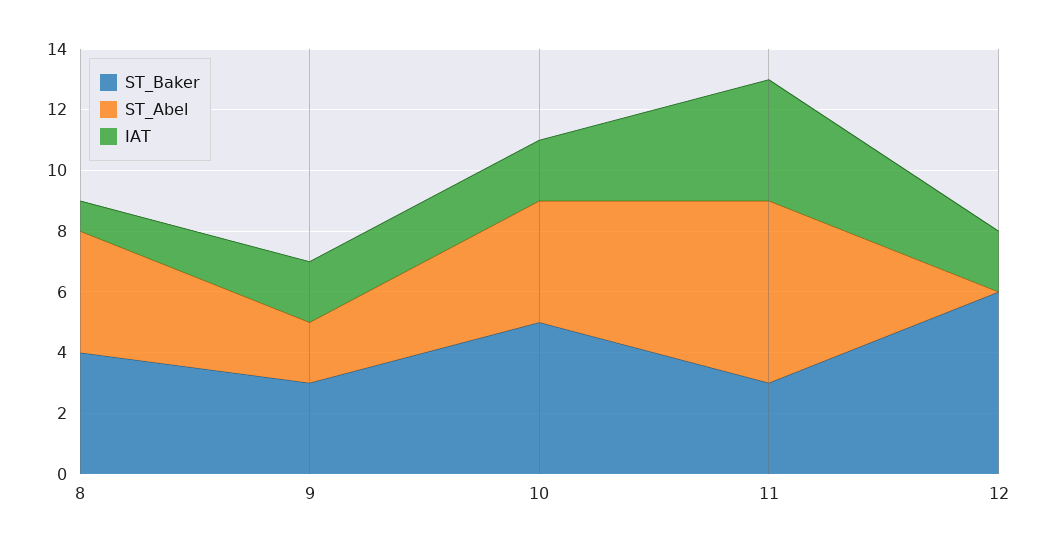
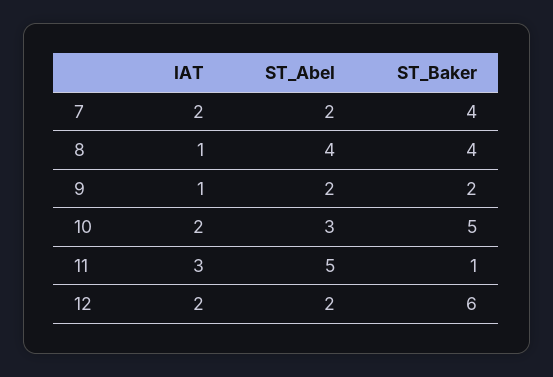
  {
    "ST_Baker": {
      "8": 4,
-     "9": 3,
+     "9": 2,
      "10": 5,
-     "11": 3,
+     "11": 1,
-     "12": 6
+     "12": 6,
+     "7": 4
    },
    "ST_Abel": {
      "8": 4,
      "9": 2,
-     "10": 4,
+     "10": 3,
-     "11": 6,
+     "11": 5,
-     "12": 0
+     "12": 2,
+     "7": 2
    },
    "IAT": {
      "8": 1,
-     "9": 2,
+     "9": 1,
      "10": 2,
-     "11": 4,
+     "11": 3,
-     "12": 2
+     "12": 2,
+     "7": 2
    }
  }

